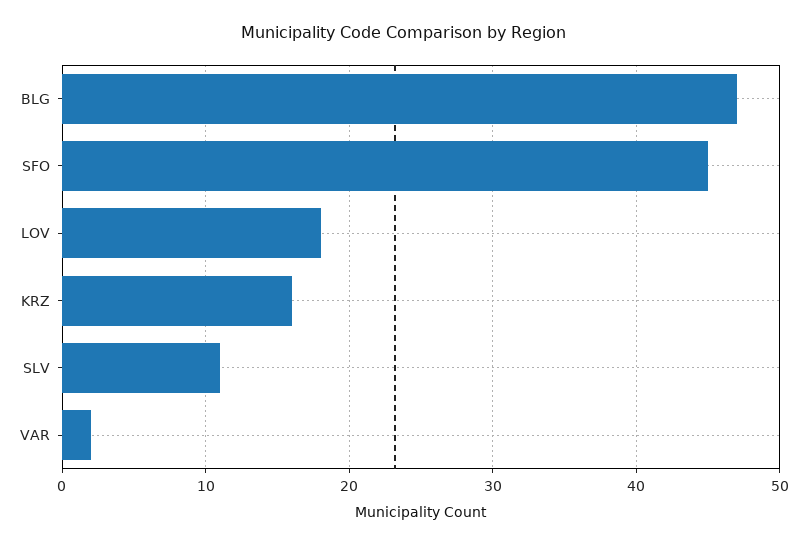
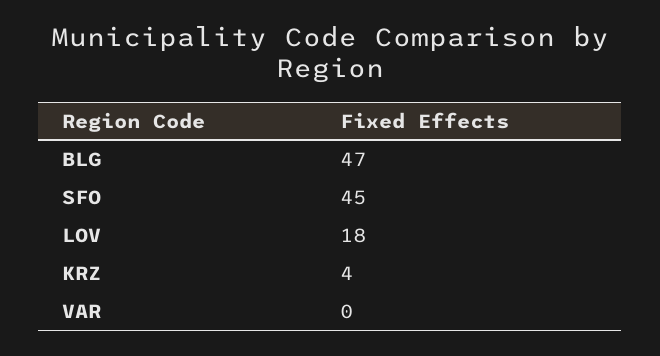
  {
    "BLG": 47,
    "SFO": 45,
    "LOV": 18,
-   "KRZ": 16,
+   "KRZ": 4,
-   "SLV": 11,
-   "VAR": 2
+   "VAR": 0
  }

